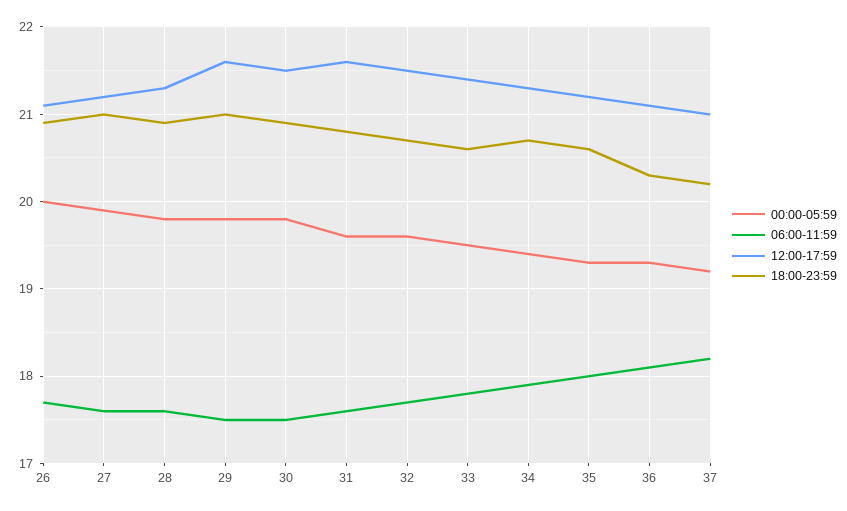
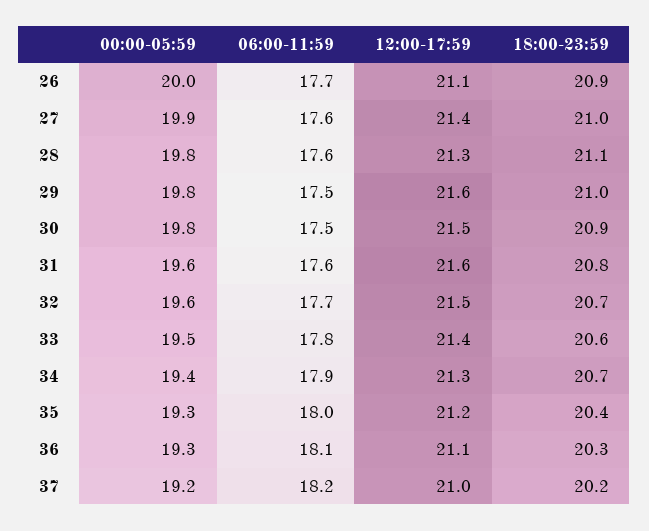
  {
    "00:00-05:59": {
      "26": 20,
      "27": 19.9,
      "28": 19.8,
      "29": 19.8,
      "30": 19.8,
      "31": 19.6,
      "32": 19.6,
      "33": 19.5,
      "34": 19.4,
      "35": 19.3,
      "36": 19.3,
      "37": 19.2
    },
    "06:00-11:59": {
      "26": 17.7,
      "27": 17.6,
      "28": 17.6,
      "29": 17.5,
      "30": 17.5,
      "31": 17.6,
      "32": 17.7,
      "33": 17.8,
      "34": 17.9,
      "35": 18,
      "36": 18.1,
      "37": 18.2
    },
    "12:00-17:59": {
      "26": 21.1,
-     "27": 21.2,
+     "27": 21.4,
      "28": 21.3,
      "29": 21.6,
      "30": 21.5,
      "31": 21.6,
      "32": 21.5,
      "33": 21.4,
      "34": 21.3,
      "35": 21.2,
      "36": 21.1,
      "37": 21
    },
    "18:00-23:59": {
      "26": 20.9,
      "27": 21,
-     "28": 20.9,
+     "28": 21.1,
      "29": 21,
      "30": 20.9,
      "31": 20.8,
      "32": 20.7,
      "33": 20.6,
      "34": 20.7,
-     "35": 20.6,
+     "35": 20.4,
      "36": 20.3,
      "37": 20.2
    }
  }

